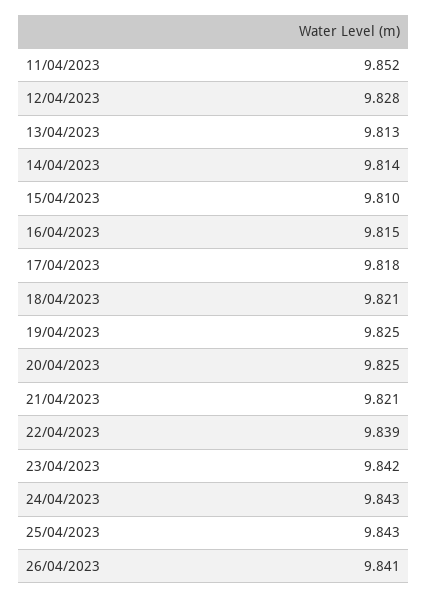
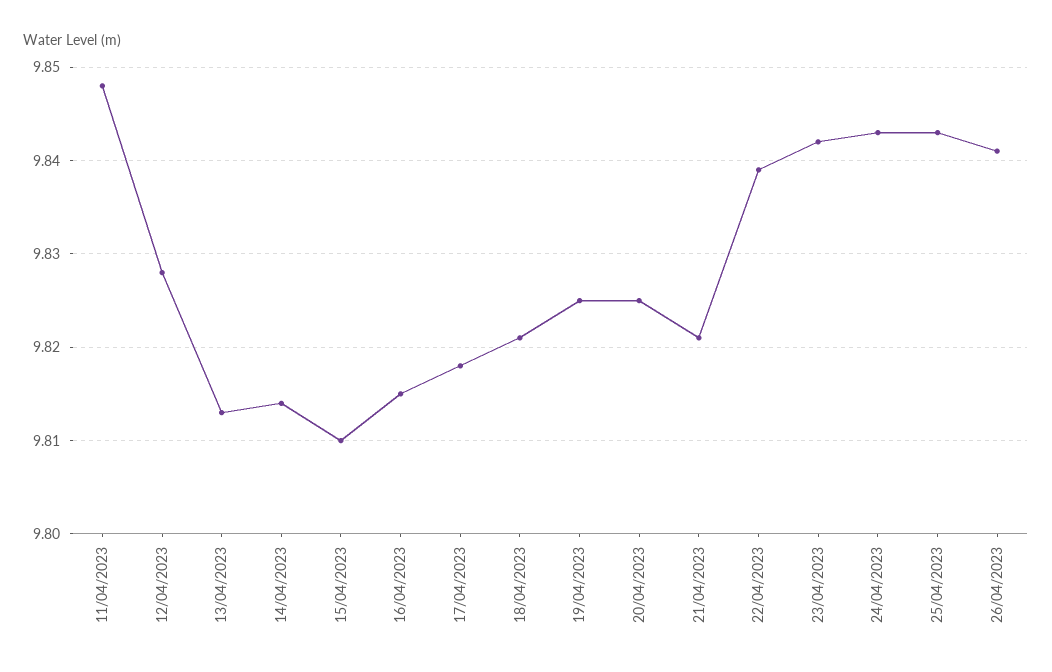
  {
-   "11/04/2023": 9.852,
+   "11/04/2023": 9.848,
    "12/04/2023": 9.828,
    "13/04/2023": 9.813,
    "14/04/2023": 9.814,
    "15/04/2023": 9.81,
    "16/04/2023": 9.815,
    "17/04/2023": 9.818,
    "18/04/2023": 9.821,
    "19/04/2023": 9.825,
    "20/04/2023": 9.825,
    "21/04/2023": 9.821,
    "22/04/2023": 9.839,
    "23/04/2023": 9.842,
    "24/04/2023": 9.843,
    "25/04/2023": 9.843,
    "26/04/2023": 9.841
  }

